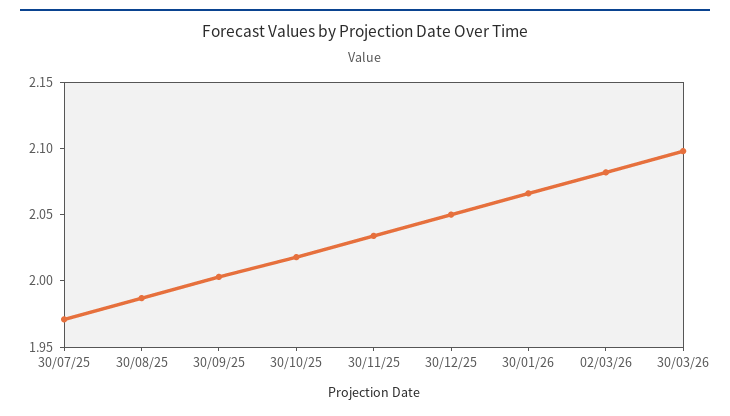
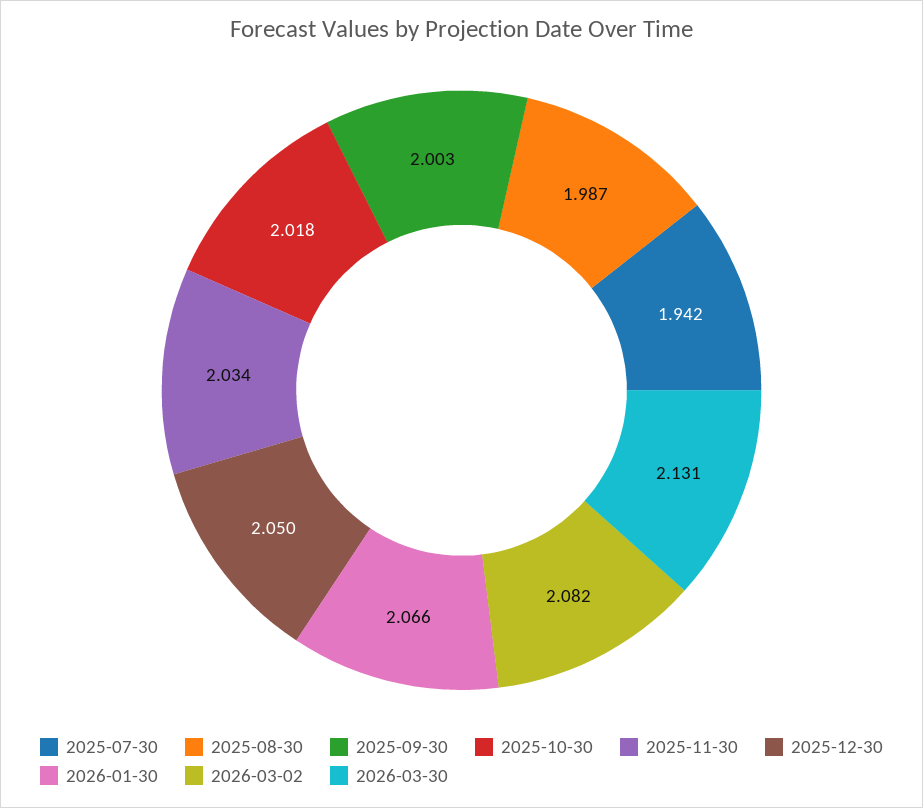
  {
-   "30/07/25": 1.97,
+   "30/07/25": 1.942,
    "30/08/25": 1.987,
    "30/09/25": 2.003,
    "30/10/25": 2.018,
    "30/11/25": 2.034,
    "30/12/25": 2.05,
    "30/01/26": 2.066,
    "02/03/26": 2.082,
-   "30/03/26": 2.1
+   "30/03/26": 2.131
  }

